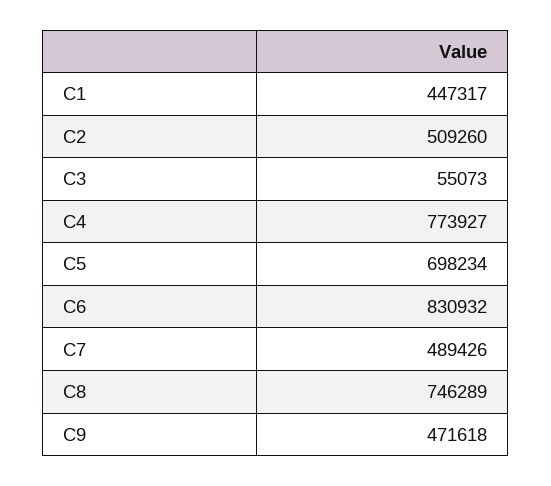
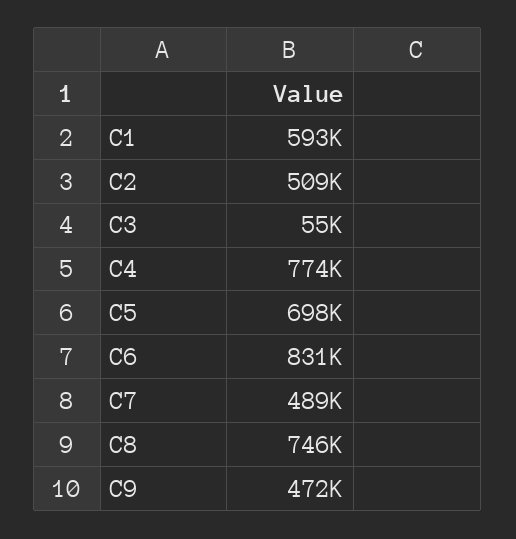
  {
-   "C1": 447317,
+   "C1": 593000,
    "C2": 509260,
    "C3": 55073,
    "C4": 773927,
    "C5": 698234,
    "C6": 830932,
    "C7": 489426,
    "C8": 746289,
    "C9": 471618
  }

